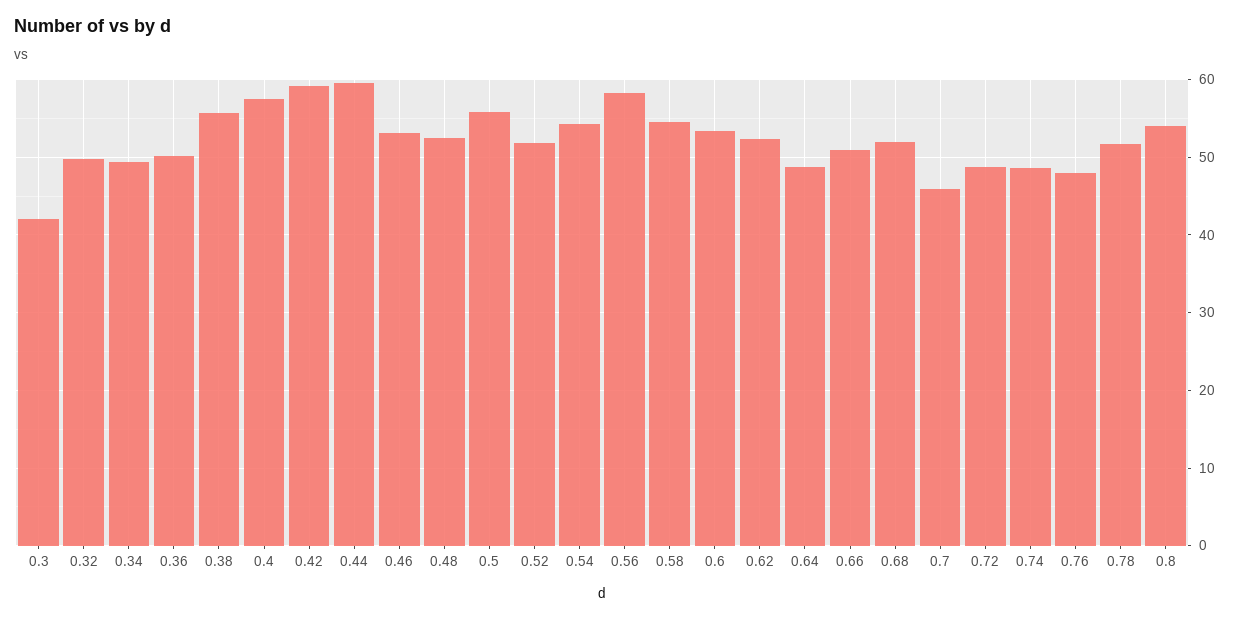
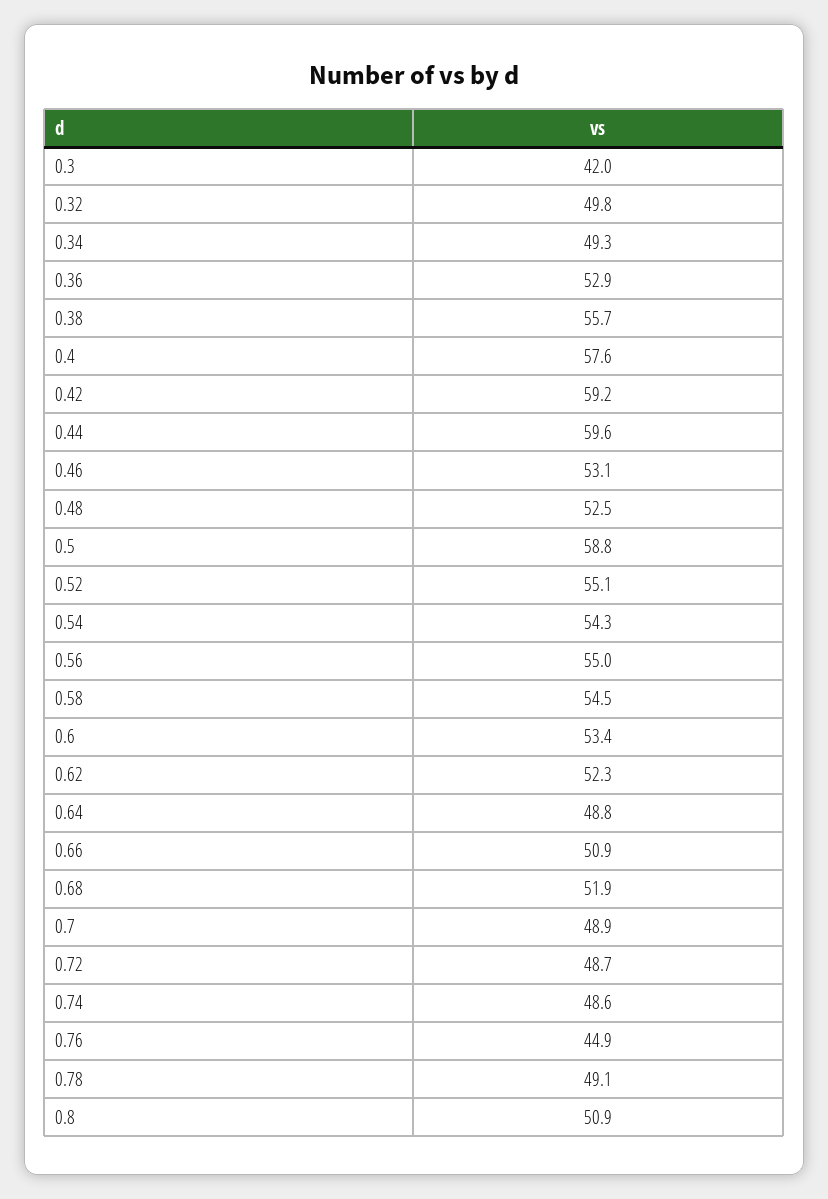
  {
    "0.3": 42,
    "0.32": 49.8,
    "0.34": 49.3,
-   "0.36": 50,
+   "0.36": 52.9,
    "0.38": 55.7,
    "0.4": 57.6,
    "0.42": 59.2,
    "0.44": 59.6,
    "0.46": 53.1,
    "0.48": 52.5,
-   "0.5": 56,
+   "0.5": 58.8,
-   "0.52": 52,
+   "0.52": 55.1,
    "0.54": 54.3,
-   "0.56": 58,
+   "0.56": 55,
    "0.58": 54.5,
    "0.6": 53.4,
    "0.62": 52.3,
    "0.64": 48.8,
    "0.66": 50.9,
    "0.68": 51.9,
-   "0.7": 46,
+   "0.7": 48.9,
    "0.72": 48.7,
    "0.74": 48.6,
-   "0.76": 48,
+   "0.76": 44.9,
-   "0.78": 52,
+   "0.78": 49.1,
-   "0.8": 54
+   "0.8": 50.9
  }

